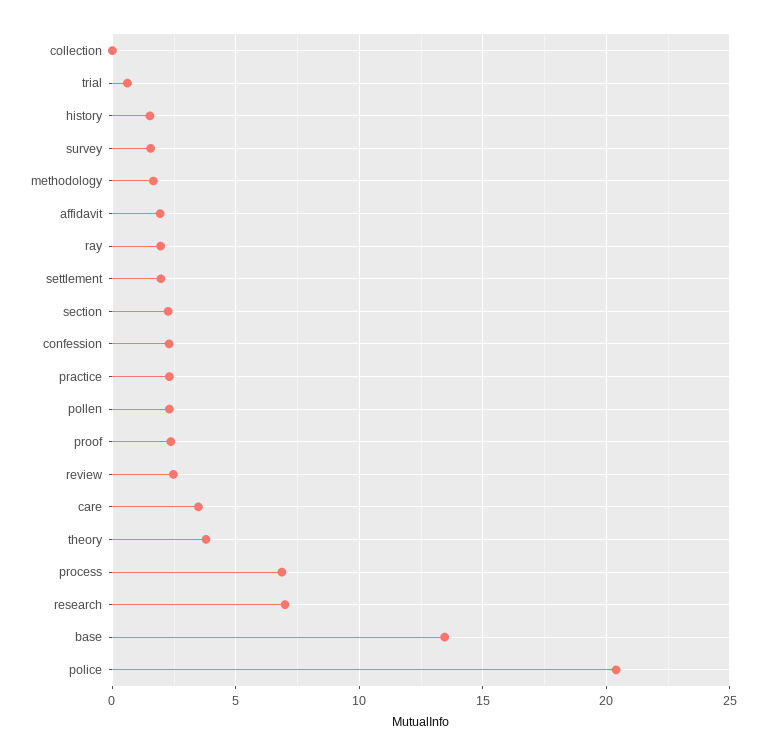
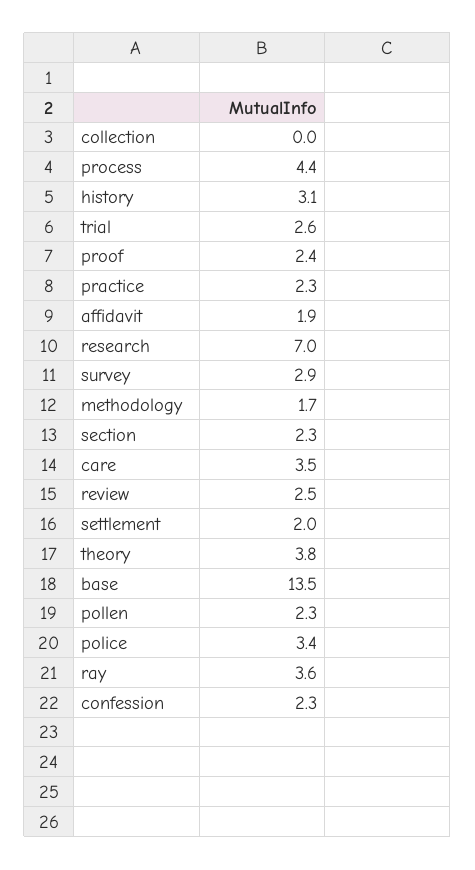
  {
    "collection": 0,
-   "trial": 0.5,
+   "trial": 2.6,
-   "history": 1.5,
+   "history": 3.1,
-   "survey": 1.5,
+   "survey": 2.9,
    "methodology": 1.7,
    "affidavit": 1.9,
-   "ray": 2,
+   "ray": 3.6,
    "settlement": 2,
    "section": 2.3,
    "confession": 2.3,
    "practice": 2.3,
    "pollen": 2.3,
    "proof": 2.4,
    "review": 2.5,
    "care": 3.5,
    "theory": 3.8,
-   "process": 7,
+   "process": 4.4,
    "research": 7,
    "base": 13.5,
-   "police": 20.5
+   "police": 3.4
  }

